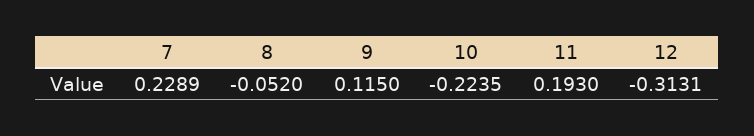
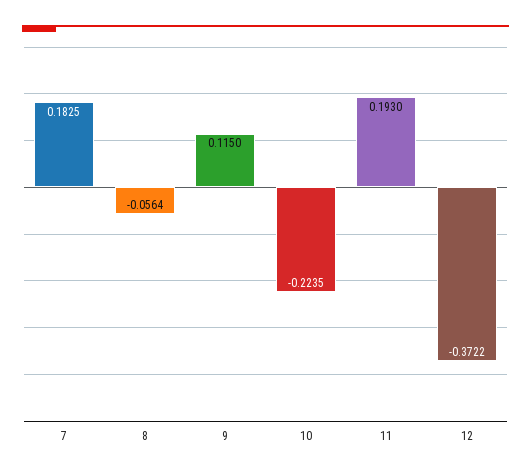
  {
-   "7": 0.2289,
+   "7": 0.1825,
-   "8": -0.052,
+   "8": -0.0564,
    "9": 0.115,
    "10": -0.2235,
    "11": 0.193,
-   "12": -0.3131
+   "12": -0.3722
  }

